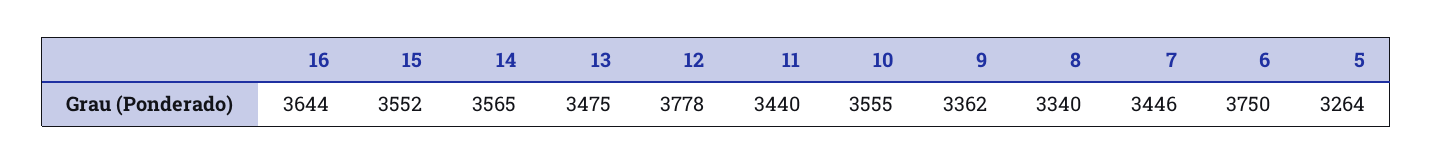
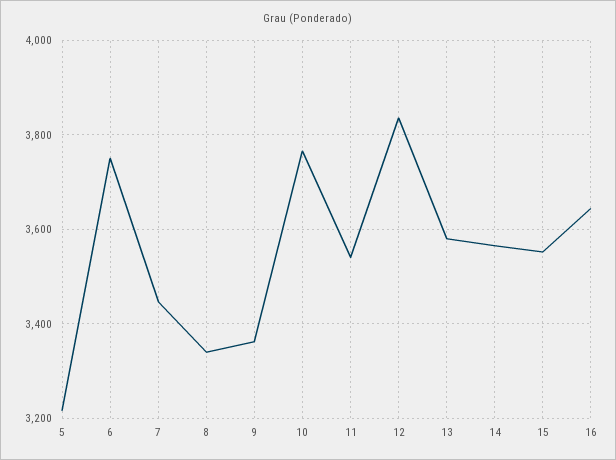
  {
    "16": 3644,
    "15": 3552,
    "14": 3565,
-   "13": 3475,
+   "13": 3580,
-   "12": 3778,
+   "12": 3840,
-   "11": 3440,
+   "11": 3540,
-   "10": 3555,
+   "10": 3760,
    "9": 3362,
    "8": 3340,
    "7": 3446,
    "6": 3750,
-   "5": 3264
+   "5": 3220
  }

